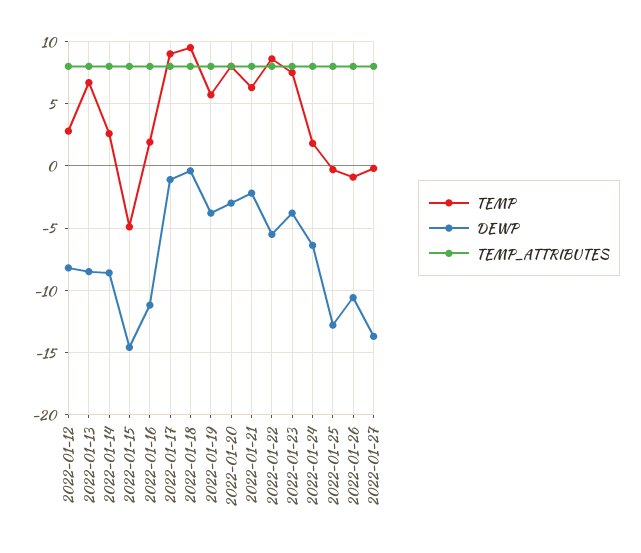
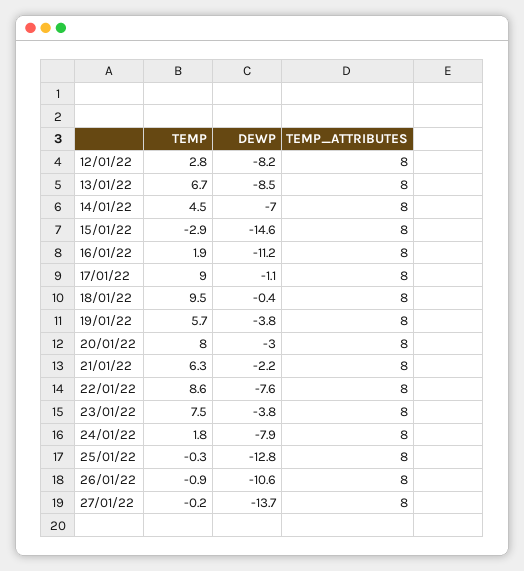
  {
    "TEMP": {
      "2022-01-12": 2.8,
      "2022-01-13": 6.7,
-     "2022-01-14": 2.5,
+     "2022-01-14": 4.5,
-     "2022-01-15": -5,
+     "2022-01-15": -2.9,
      "2022-01-16": 1.9,
      "2022-01-17": 9,
      "2022-01-18": 9.5,
      "2022-01-19": 5.7,
      "2022-01-20": 8,
      "2022-01-21": 6.3,
      "2022-01-22": 8.6,
      "2022-01-23": 7.5,
      "2022-01-24": 1.8,
      "2022-01-25": -0.3,
      "2022-01-26": -0.9,
      "2022-01-27": -0.2
    },
    "DEWP": {
      "2022-01-12": -8.2,
      "2022-01-13": -8.5,
-     "2022-01-14": -8.5,
+     "2022-01-14": -7,
      "2022-01-15": -14.6,
      "2022-01-16": -11.2,
      "2022-01-17": -1.1,
      "2022-01-18": -0.4,
      "2022-01-19": -3.8,
      "2022-01-20": -3,
      "2022-01-21": -2.2,
-     "2022-01-22": -5.5,
+     "2022-01-22": -7.6,
      "2022-01-23": -3.8,
-     "2022-01-24": -6.5,
+     "2022-01-24": -7.9,
      "2022-01-25": -12.8,
      "2022-01-26": -10.6,
      "2022-01-27": -13.7
    },
    "TEMP_ATTRIBUTES": {
      "2022-01-12": 8,
      "2022-01-13": 8,
      "2022-01-14": 8,
      "2022-01-15": 8,
      "2022-01-16": 8,
      "2022-01-17": 8,
      "2022-01-18": 8,
      "2022-01-19": 8,
      "2022-01-20": 8,
      "2022-01-21": 8,
      "2022-01-22": 8,
      "2022-01-23": 8,
      "2022-01-24": 8,
      "2022-01-25": 8,
      "2022-01-26": 8,
      "2022-01-27": 8
    }
  }

